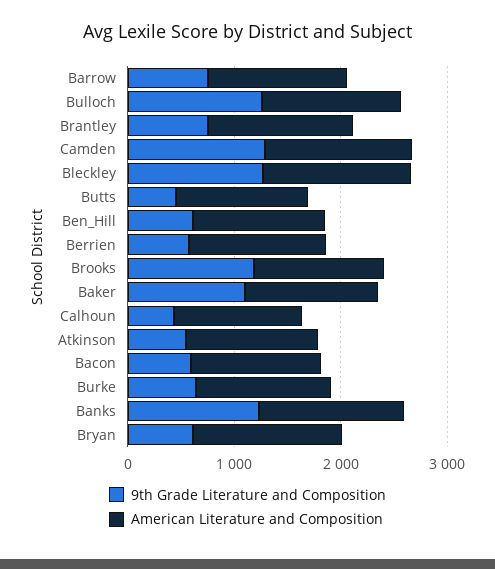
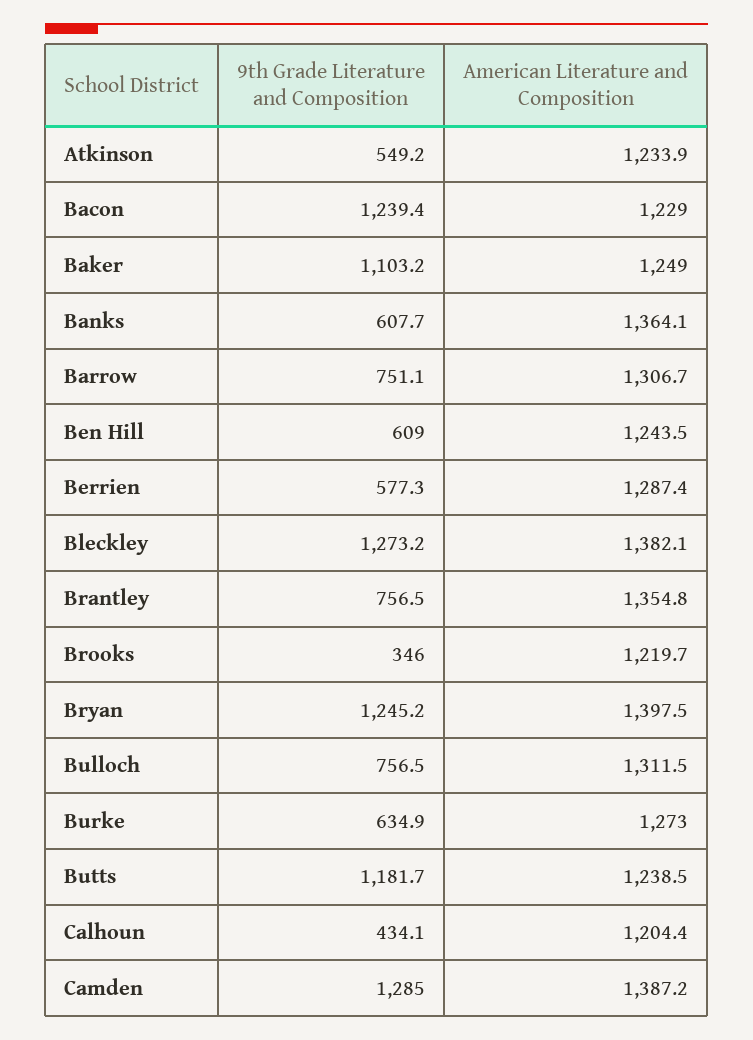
  {
    "9th Grade Literature and Composition": {
      "Barrow": 751.1,
-     "Bulloch": 1200,
+     "Bulloch": 756.5,
      "Brantley": 756.5,
      "Camden": 1285,
      "Bleckley": 1273.2,
-     "Butts": 400,
+     "Butts": 1181.7,
      "Ben_Hill": 609,
      "Berrien": 577.3,
-     "Brooks": 1200,
+     "Brooks": 346,
      "Baker": 1103.2,
      "Calhoun": 434.1,
      "Atkinson": 549.2,
-     "Bacon": 600,
+     "Bacon": 1239.4,
      "Burke": 634.9,
-     "Banks": 1200,
+     "Banks": 607.7,
-     "Bryan": 600
+     "Bryan": 1245.2
    },
    "American Literature and Composition": {
      "Barrow": 1306.7,
      "Bulloch": 1311.5,
      "Brantley": 1354.8,
      "Camden": 1387.2,
      "Bleckley": 1382.1,
      "Butts": 1238.5,
      "Ben_Hill": 1243.5,
      "Berrien": 1287.4,
      "Brooks": 1219.7,
      "Baker": 1249,
      "Calhoun": 1204.4,
      "Atkinson": 1233.9,
      "Bacon": 1229,
      "Burke": 1273,
      "Banks": 1364.1,
      "Bryan": 1397.5
    }
  }

